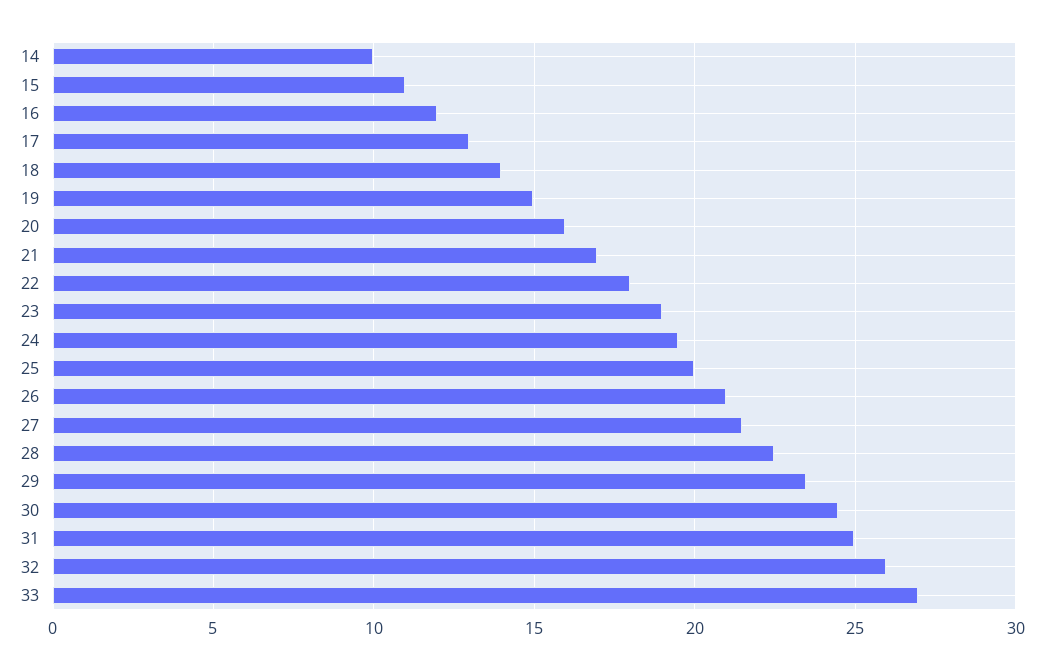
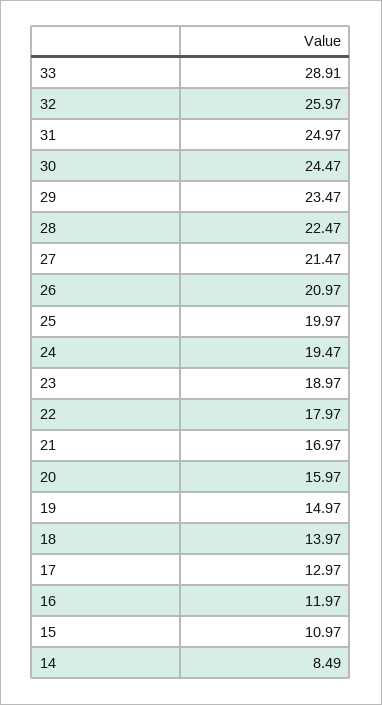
  {
-   "14": 10,
+   "14": 8.49,
    "15": 10.97,
    "16": 11.97,
    "17": 12.97,
    "18": 13.97,
    "19": 14.97,
    "20": 15.97,
    "21": 16.97,
    "22": 17.97,
    "23": 18.97,
    "24": 19.47,
    "25": 19.97,
    "26": 20.97,
    "27": 21.47,
    "28": 22.47,
    "29": 23.47,
    "30": 24.47,
    "31": 24.97,
    "32": 25.97,
-   "33": 27
+   "33": 28.91
  }

